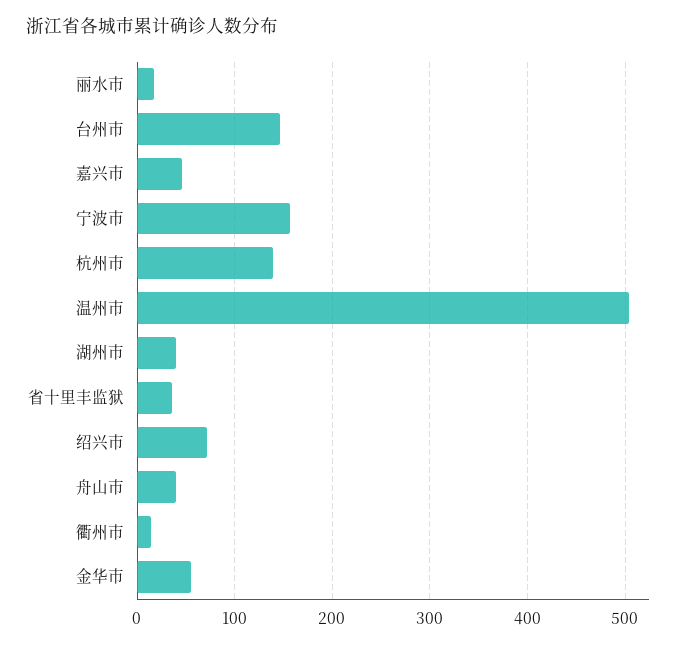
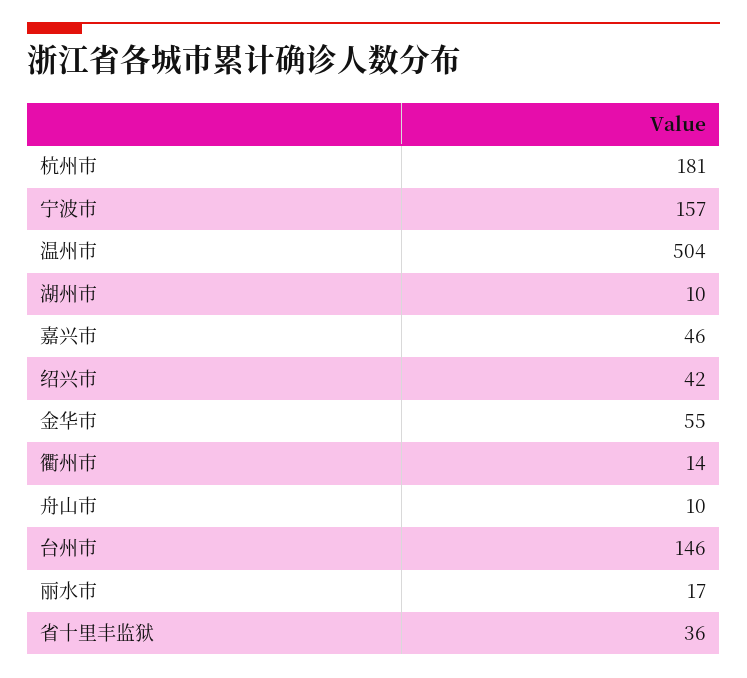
  {
    "丽水市": 17,
    "台州市": 146,
    "嘉兴市": 46,
    "宁波市": 157,
-   "杭州市": 140,
+   "杭州市": 181,
    "温州市": 504,
-   "湖州市": 40,
+   "湖州市": 10,
    "省十里丰监狱": 36,
-   "绍兴市": 70,
+   "绍兴市": 42,
-   "舟山市": 40,
+   "舟山市": 10,
    "衢州市": 14,
    "金华市": 55
  }

